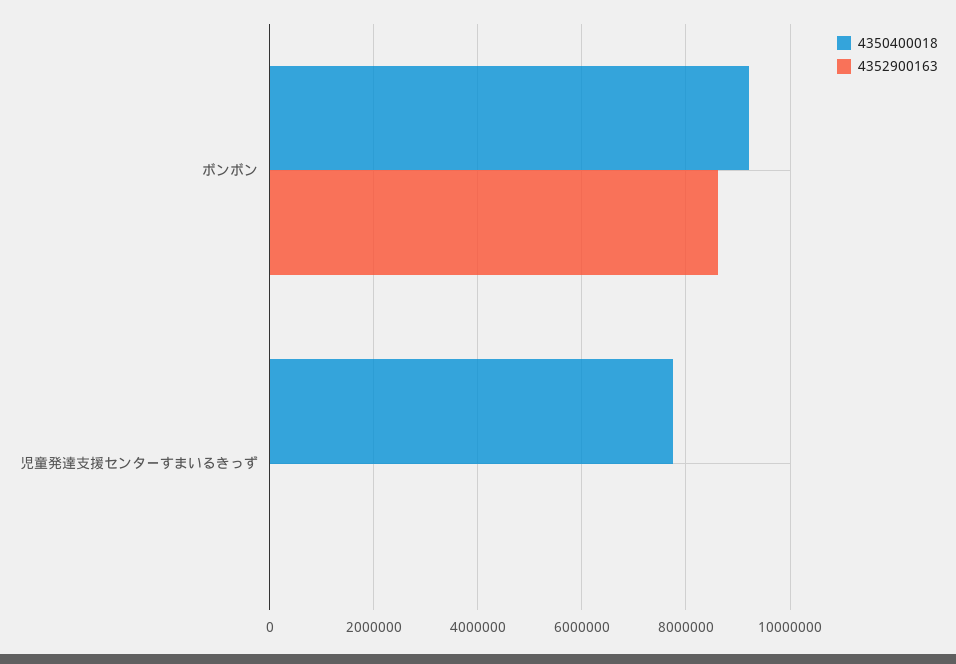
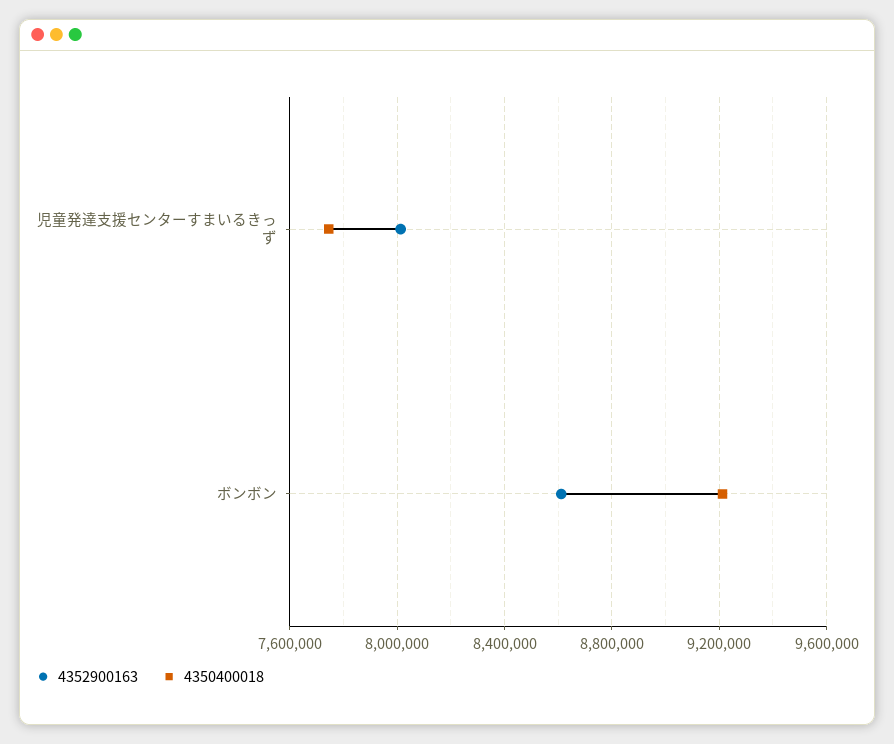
  {
    "4350400018": {
      "ボンボン": 9200000,
      "児童発達支援センターすまいるきっず": 7750000
    },
    "4352900163": {
      "ボンボン": 8600000,
-     "児童発達支援センターすまいるきっず": 0
+     "児童発達支援センターすまいるきっず": 8000000
    }
  }

